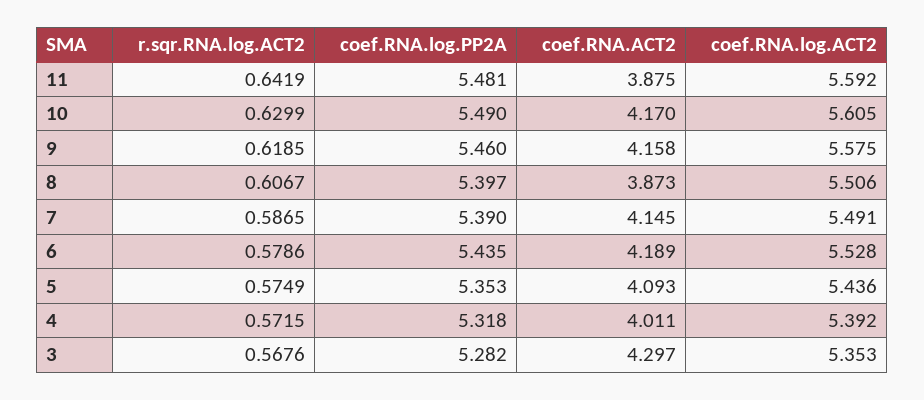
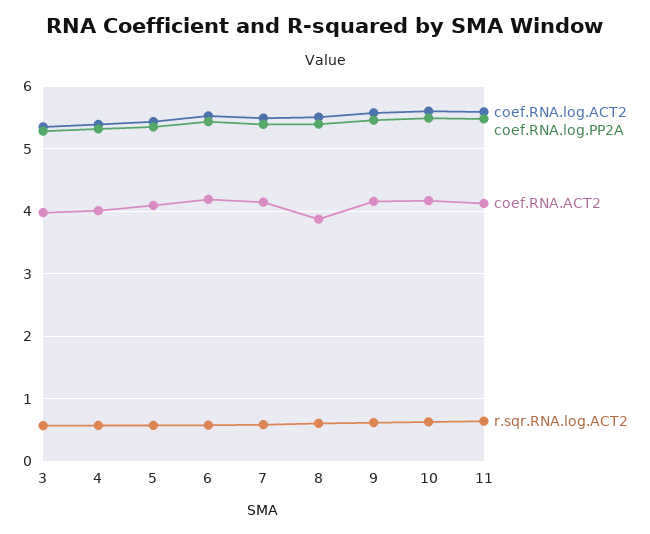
  {
    "r.sqr.RNA.log.ACT2": {
      "11": 0.6419,
      "10": 0.6299,
      "9": 0.6185,
      "8": 0.6067,
      "7": 0.5865,
      "6": 0.5786,
      "5": 0.5749,
      "4": 0.5715,
      "3": 0.5676
    },
    "coef.RNA.log.PP2A": {
      "11": 5.481,
      "10": 5.49,
      "9": 5.46,
      "8": 5.397,
      "7": 5.39,
      "6": 5.435,
      "5": 5.353,
      "4": 5.318,
      "3": 5.282
    },
    "coef.RNA.ACT2": {
-     "11": 3.875,
+     "11": 4.1,
      "10": 4.17,
      "9": 4.158,
      "8": 3.873,
      "7": 4.145,
      "6": 4.189,
      "5": 4.093,
      "4": 4.011,
-     "3": 4.297
+     "3": 4
    },
    "coef.RNA.log.ACT2": {
      "11": 5.592,
      "10": 5.605,
      "9": 5.575,
      "8": 5.506,
      "7": 5.491,
      "6": 5.528,
      "5": 5.436,
      "4": 5.392,
      "3": 5.353
    }
  }

